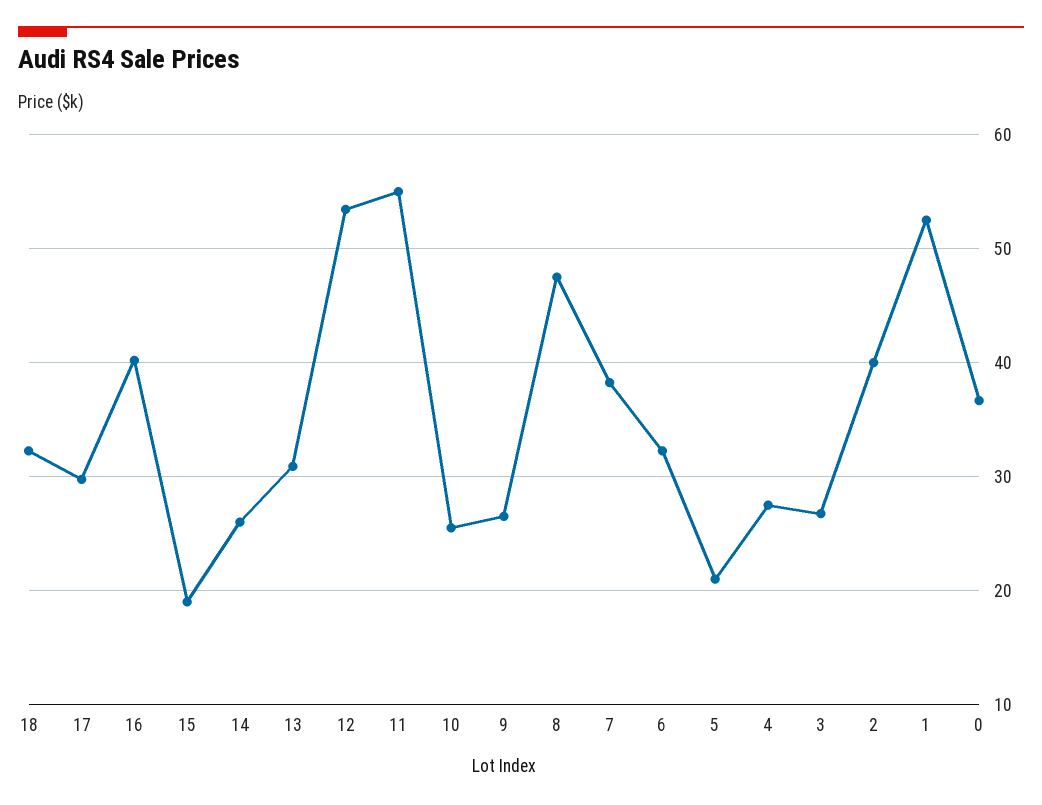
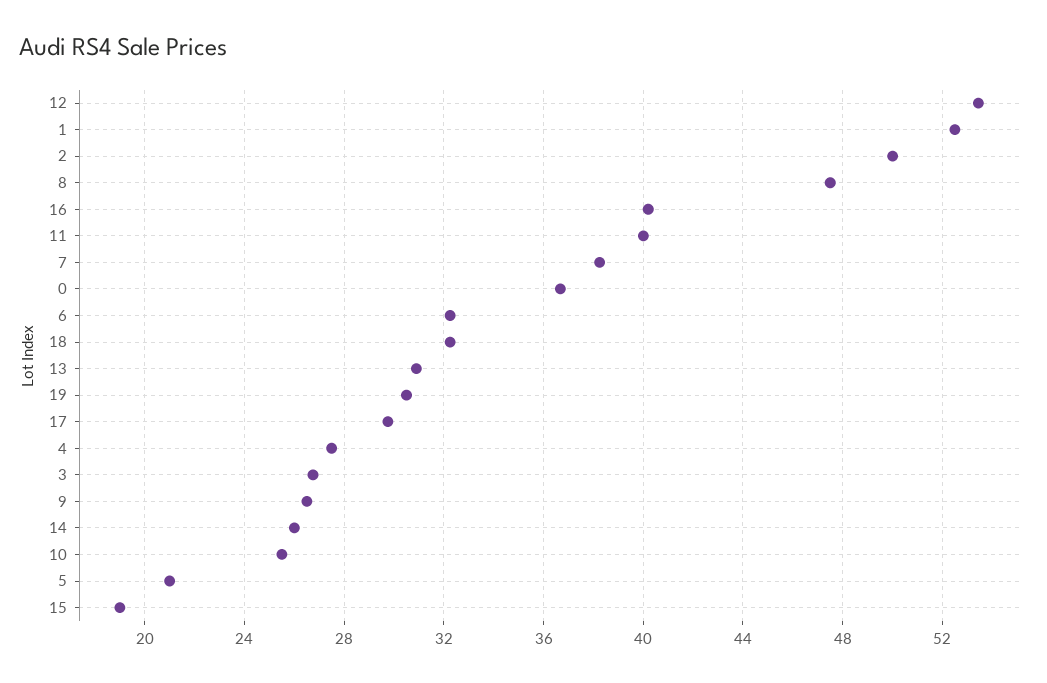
  {
    "18": 32.5,
    "17": 30,
    "16": 40,
    "15": 19,
    "14": 26,
    "13": 31,
    "12": 53.5,
-   "11": 55,
+   "11": 40,
    "10": 25.5,
    "9": 26.5,
    "8": 47.5,
    "7": 38.5,
    "6": 32.5,
    "5": 21,
    "4": 27.5,
    "3": 27,
-   "2": 40,
+   "2": 50,
    "1": 52.5,
-   "0": 36.5
+   "0": 36.5,
+   "19": 30.5
  }

